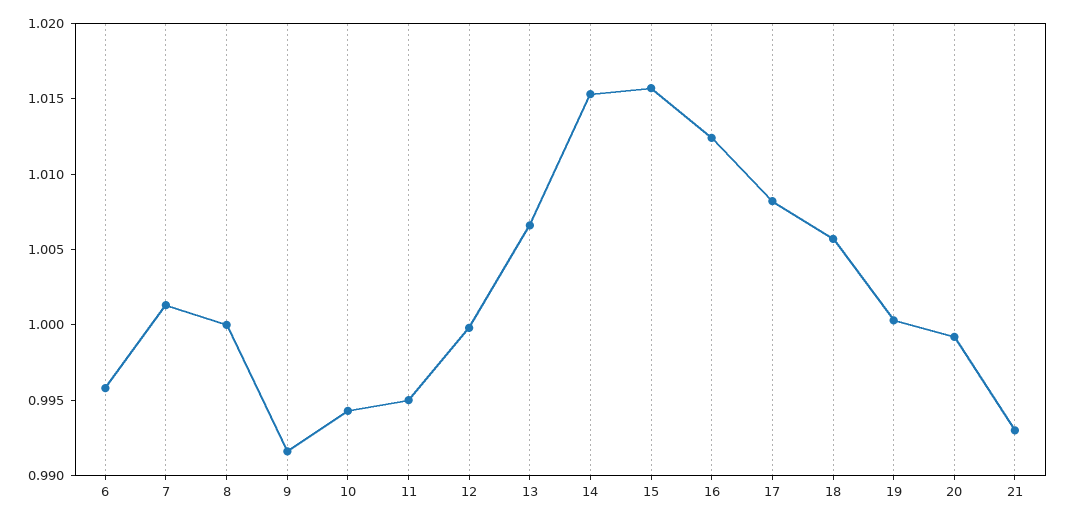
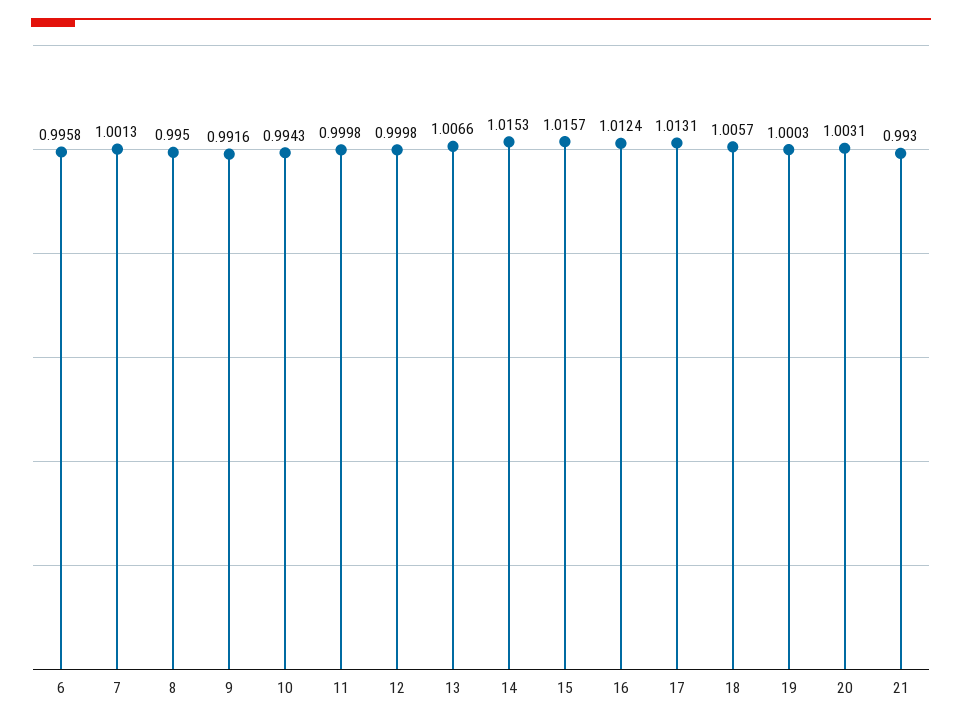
  {
    "6": 0.9958,
    "7": 1.0013,
-   "8": 1,
+   "8": 0.995,
    "9": 0.9916,
    "10": 0.9943,
-   "11": 0.995,
+   "11": 0.9998,
    "12": 0.9998,
    "13": 1.0066,
    "14": 1.0153,
    "15": 1.0157,
    "16": 1.0124,
-   "17": 1.008,
+   "17": 1.0131,
    "18": 1.0057,
    "19": 1.0003,
-   "20": 0.999,
+   "20": 1.0031,
    "21": 0.993
  }

